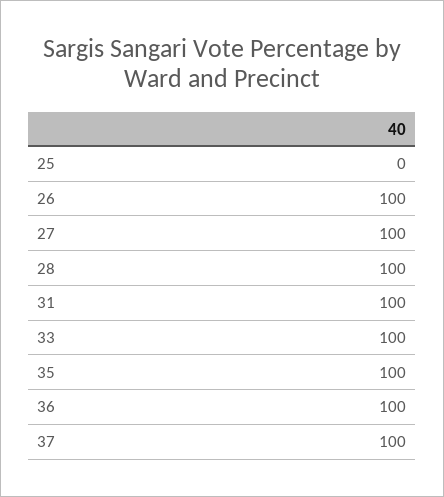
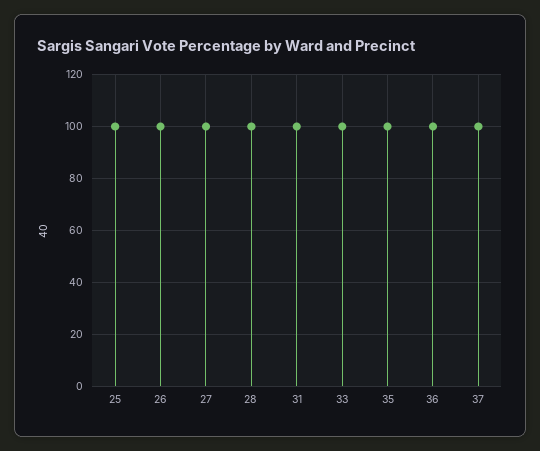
  {
-   "25": 0,
+   "25": 100,
    "26": 100,
    "27": 100,
    "28": 100,
    "31": 100,
    "33": 100,
    "35": 100,
    "36": 100,
    "37": 100
  }

